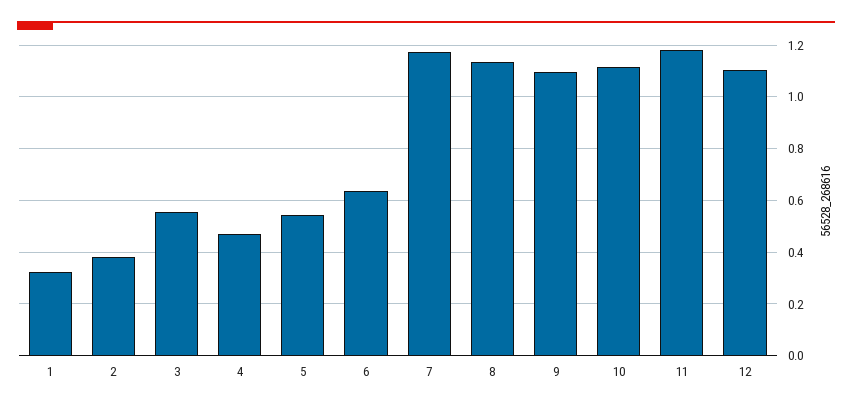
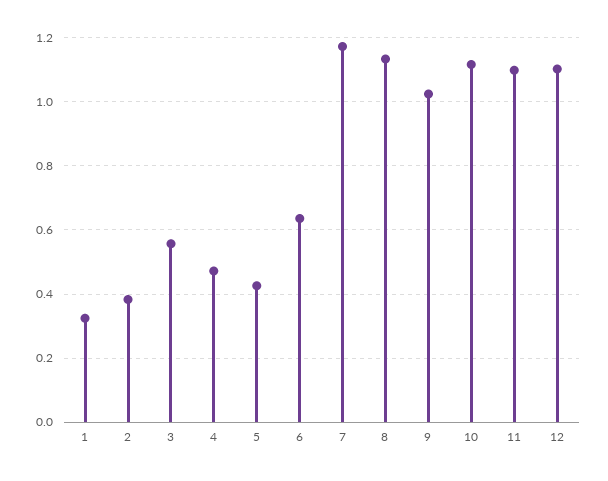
  {
    "1": 0.32,
    "2": 0.38,
    "3": 0.56,
    "4": 0.48,
-   "5": 0.55,
+   "5": 0.42,
    "6": 0.64,
    "7": 1.18,
    "8": 1.14,
-   "9": 1.1,
+   "9": 1.02,
    "10": 1.12,
-   "11": 1.175,
+   "11": 1.1,
    "12": 1.1
  }

